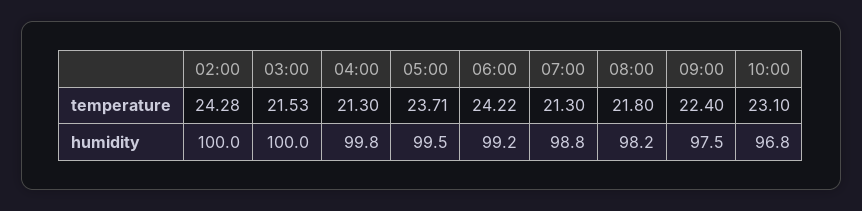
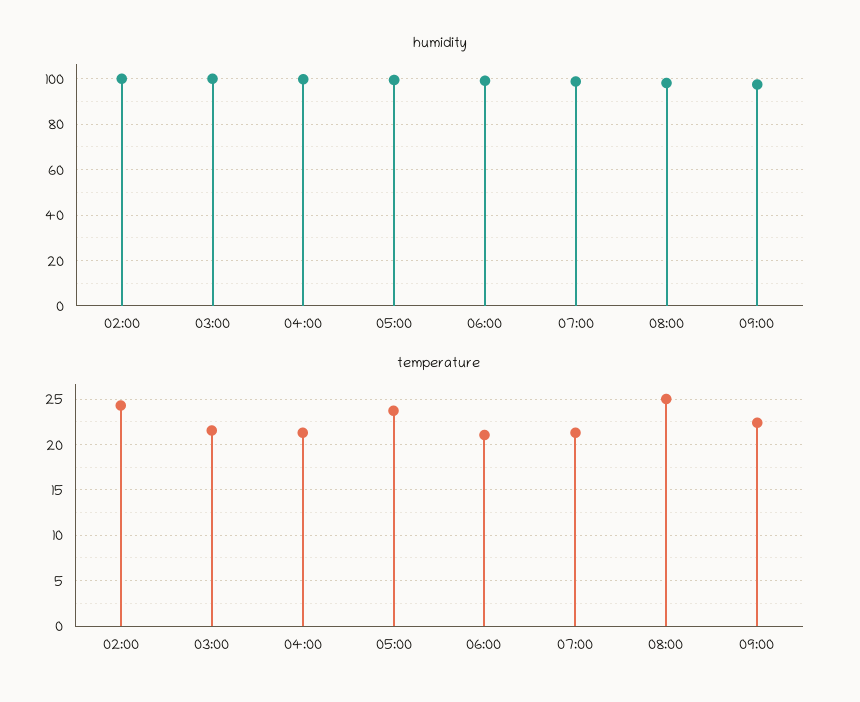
  {
    "temperature": {
      "02:00": 24.28,
      "03:00": 21.53,
      "04:00": 21.3,
      "05:00": 23.71,
-     "06:00": 24.22,
+     "06:00": 21,
      "07:00": 21.3,
-     "08:00": 21.8,
+     "08:00": 25,
-     "09:00": 22.4,
+     "09:00": 22.4
-     "10:00": 23.1
    },
    "humidity": {
      "02:00": 100,
      "03:00": 100,
      "04:00": 99.8,
      "05:00": 99.5,
      "06:00": 99.2,
      "07:00": 98.8,
      "08:00": 98.2,
-     "09:00": 97.5,
+     "09:00": 97.5
-     "10:00": 96.8
    }
  }

